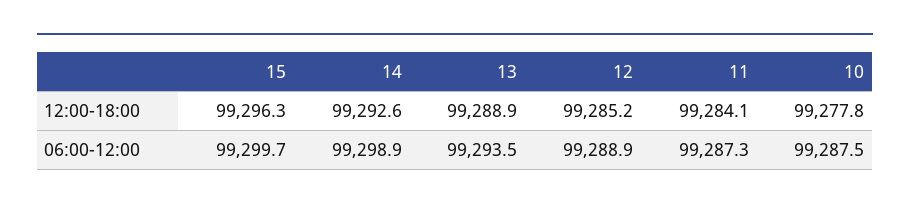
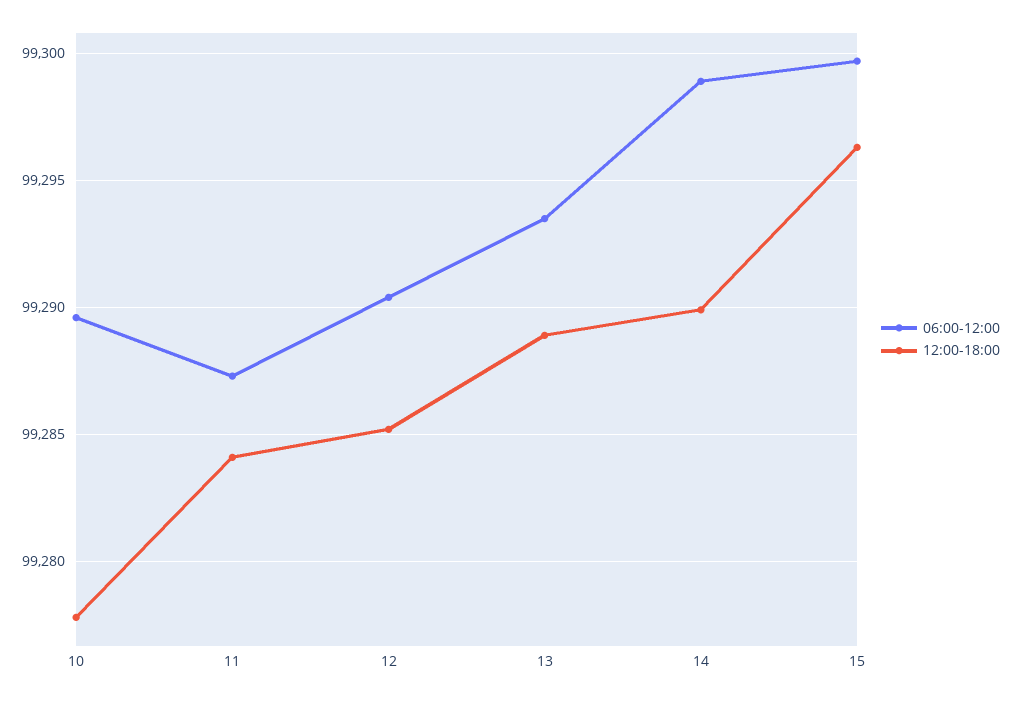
  {
    "12:00-18:00": {
      "15": 99296.3,
-     "14": 99292.6,
+     "14": 99290,
      "13": 99288.9,
      "12": 99285.2,
      "11": 99284.1,
      "10": 99277.8
    },
    "06:00-12:00": {
      "15": 99299.7,
      "14": 99298.9,
      "13": 99293.5,
-     "12": 99288.9,
+     "12": 99290.5,
      "11": 99287.3,
-     "10": 99287.5
+     "10": 99289.5
    }
  }

